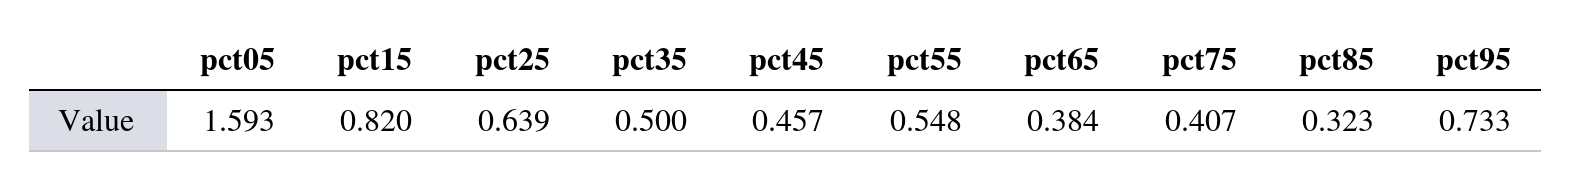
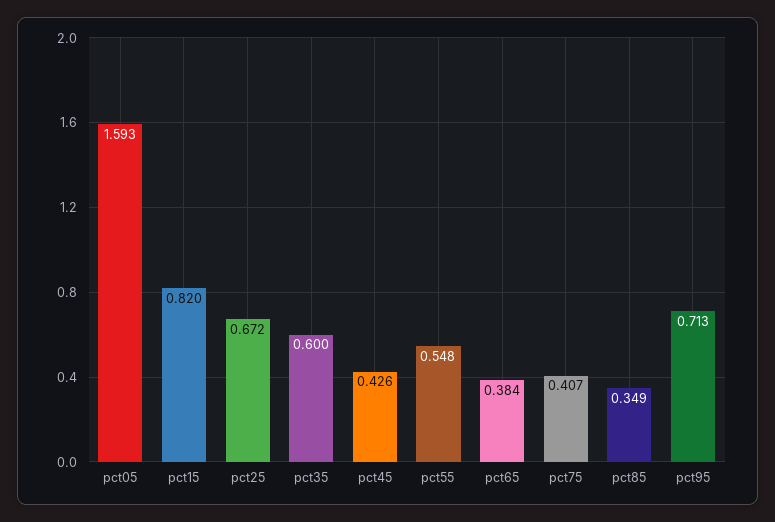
  {
    "pct05": 1.593,
    "pct15": 0.82,
-   "pct25": 0.639,
+   "pct25": 0.672,
-   "pct35": 0.5,
+   "pct35": 0.6,
-   "pct45": 0.457,
+   "pct45": 0.426,
    "pct55": 0.548,
    "pct65": 0.384,
    "pct75": 0.407,
-   "pct85": 0.323,
+   "pct85": 0.349,
-   "pct95": 0.733
+   "pct95": 0.713
  }

